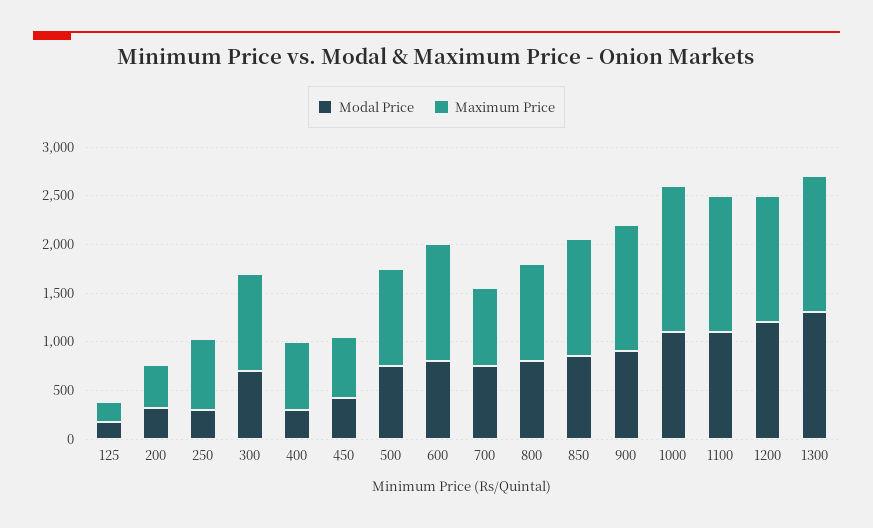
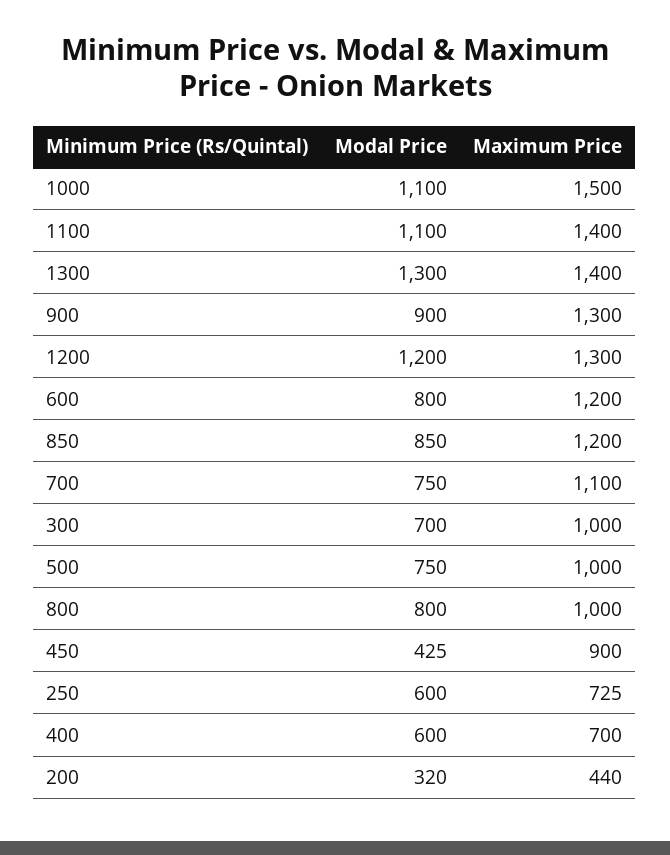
  {
    "Modal Price": {
-     "125": 200,
      "200": 320,
-     "250": 300,
+     "250": 600,
      "300": 700,
-     "400": 300,
+     "400": 600,
      "450": 425,
      "500": 750,
      "600": 800,
      "700": 750,
      "800": 800,
      "850": 850,
      "900": 900,
      "1000": 1100,
      "1100": 1100,
      "1200": 1200,
      "1300": 1300
    },
    "Maximum Price": {
-     "125": 200,
      "200": 440,
      "250": 725,
      "300": 1000,
      "400": 700,
-     "450": 600,
+     "450": 900,
      "500": 1000,
      "600": 1200,
-     "700": 800,
+     "700": 1100,
      "800": 1000,
      "850": 1200,
      "900": 1300,
      "1000": 1500,
      "1100": 1400,
      "1200": 1300,
      "1300": 1400
    }
  }

